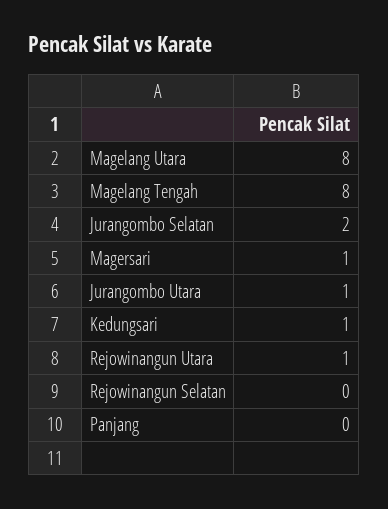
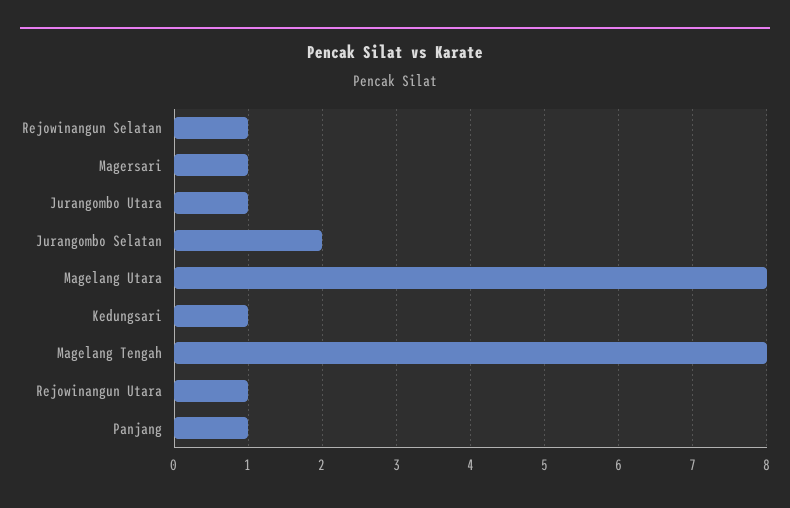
  {
    "Magelang Utara": 8,
    "Magelang Tengah": 8,
    "Jurangombo Selatan": 2,
    "Magersari": 1,
    "Jurangombo Utara": 1,
    "Kedungsari": 1,
    "Rejowinangun Utara": 1,
-   "Rejowinangun Selatan": 0,
+   "Rejowinangun Selatan": 1,
-   "Panjang": 0
+   "Panjang": 1
  }

